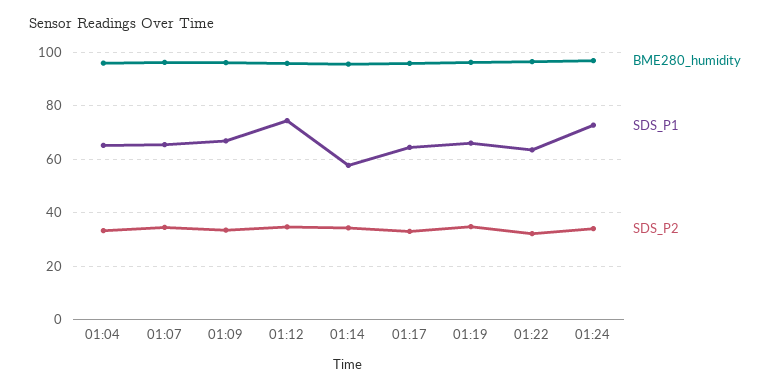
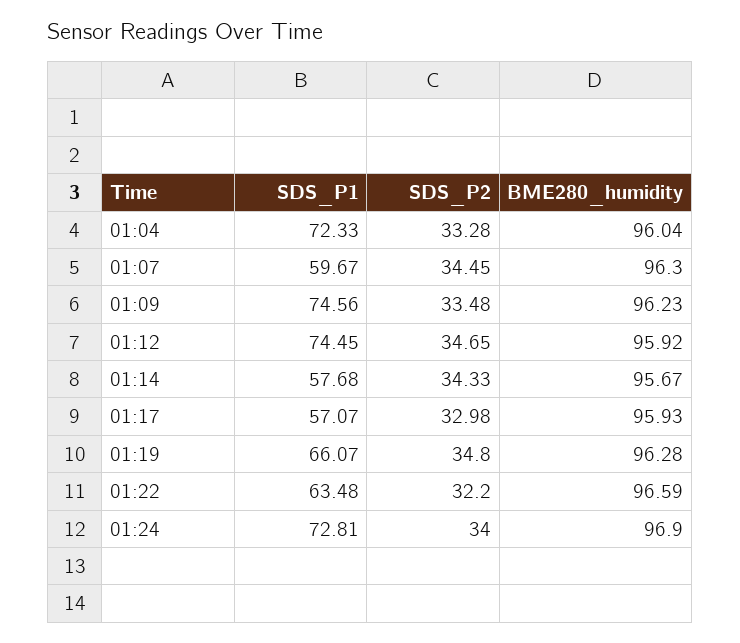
  {
    "BME280_humidity": {
      "01:04": 96.04,
      "01:07": 96.3,
      "01:09": 96.23,
      "01:12": 95.92,
      "01:14": 95.67,
      "01:17": 95.93,
      "01:19": 96.28,
      "01:22": 96.59,
      "01:24": 96.9
    },
    "SDS_P1": {
-     "01:04": 65,
+     "01:04": 72.33,
-     "01:07": 65,
+     "01:07": 59.67,
-     "01:09": 67.5,
+     "01:09": 74.56,
      "01:12": 74.45,
      "01:14": 57.68,
-     "01:17": 65,
+     "01:17": 57.07,
      "01:19": 66.07,
      "01:22": 63.48,
      "01:24": 72.81
    },
    "SDS_P2": {
      "01:04": 33.28,
      "01:07": 34.45,
      "01:09": 33.48,
      "01:12": 34.65,
      "01:14": 34.33,
      "01:17": 32.98,
      "01:19": 34.8,
      "01:22": 32.2,
      "01:24": 34
    }
  }

